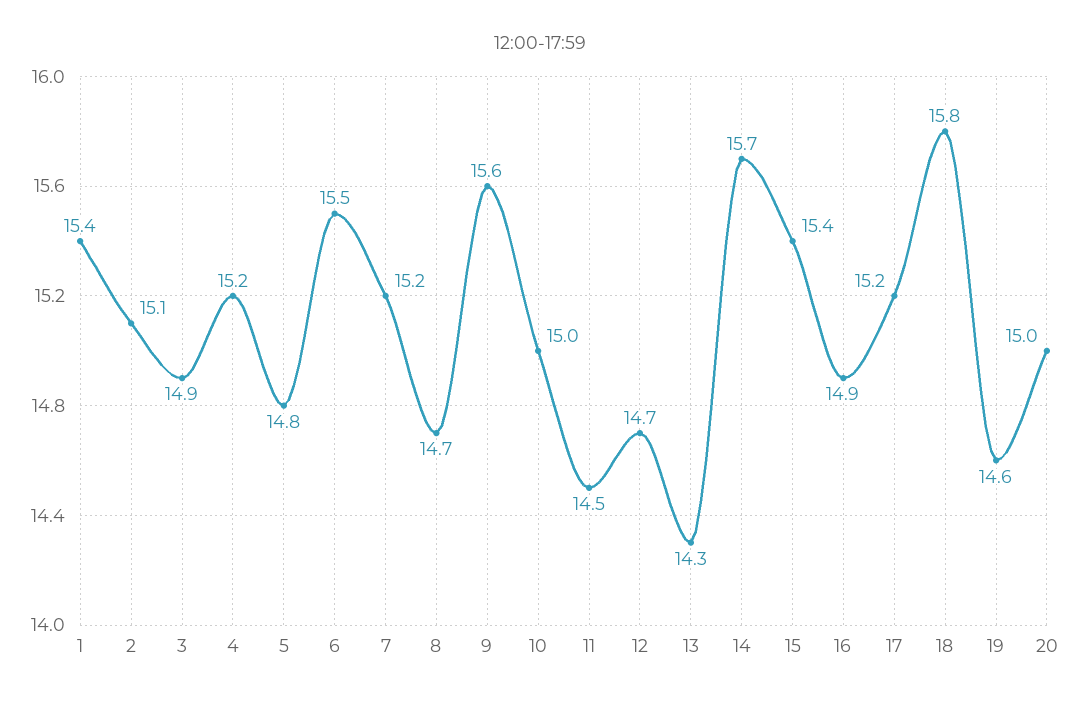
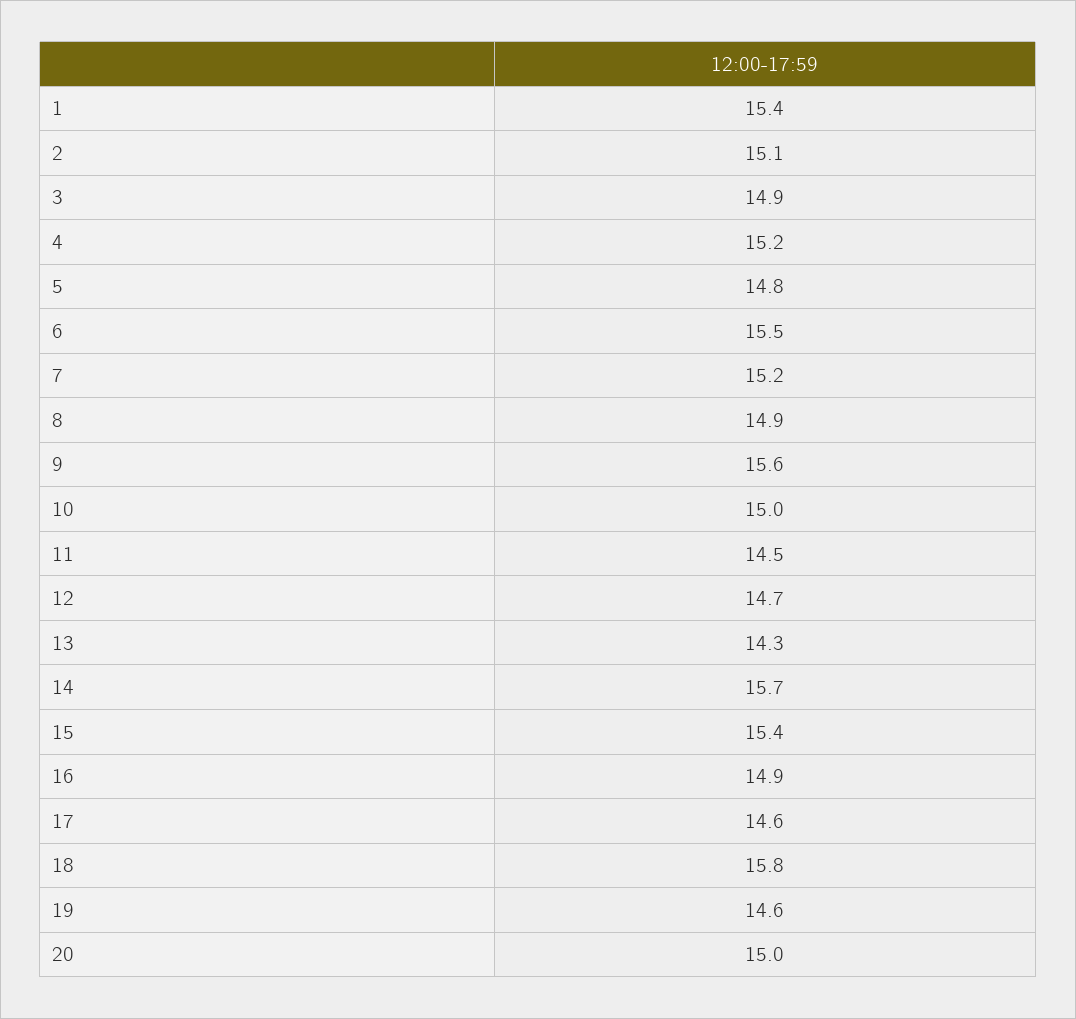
  {
    "1": 15.4,
    "2": 15.1,
    "3": 14.9,
    "4": 15.2,
    "5": 14.8,
    "6": 15.5,
    "7": 15.2,
-   "8": 14.7,
+   "8": 14.9,
    "9": 15.6,
    "10": 15,
    "11": 14.5,
    "12": 14.7,
    "13": 14.3,
    "14": 15.7,
    "15": 15.4,
    "16": 14.9,
-   "17": 15.2,
+   "17": 14.6,
    "18": 15.8,
    "19": 14.6,
    "20": 15
  }

